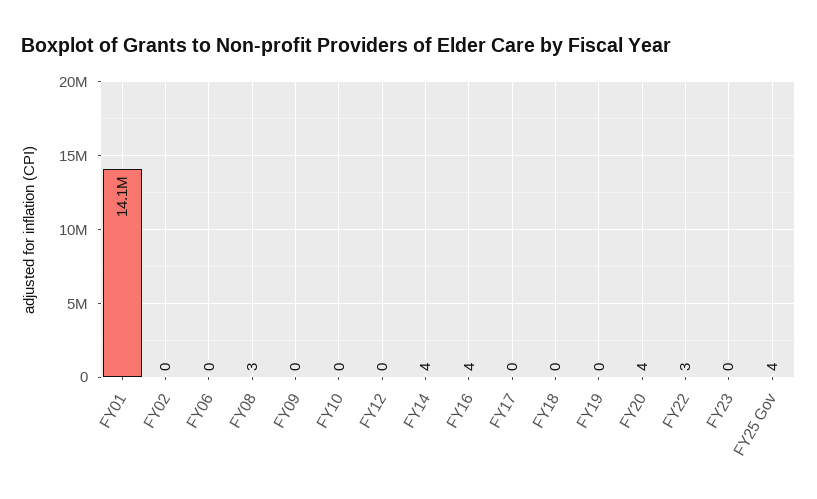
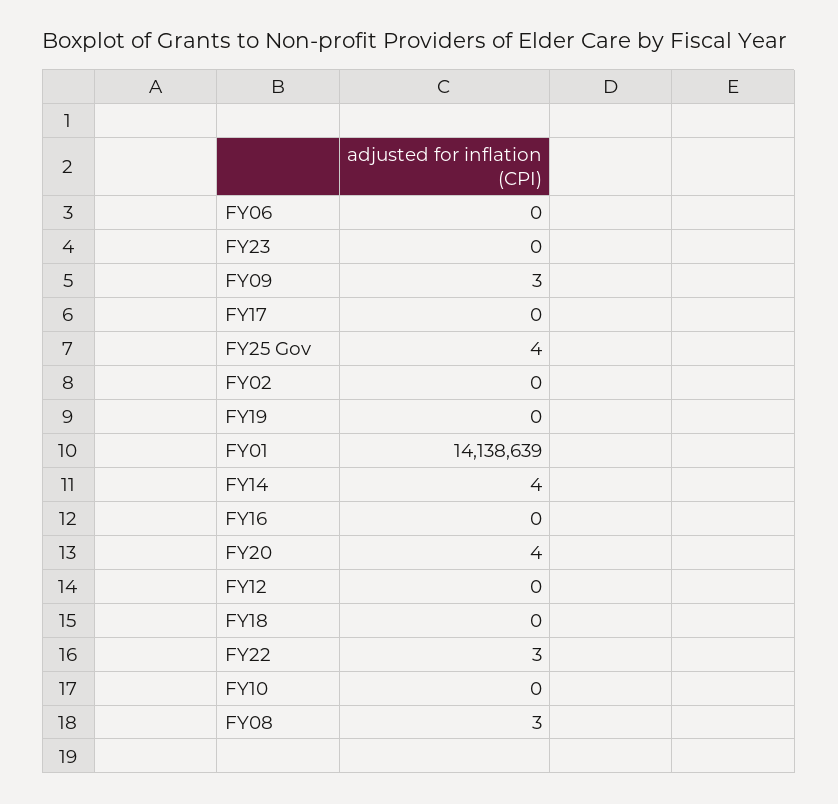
  {
    "FY01": 14138639,
    "FY02": 0,
    "FY06": 0,
    "FY08": 3,
-   "FY09": 0,
+   "FY09": 3,
    "FY10": 0,
    "FY12": 0,
    "FY14": 4,
-   "FY16": 4,
+   "FY16": 0,
    "FY17": 0,
    "FY18": 0,
    "FY19": 0,
    "FY20": 4,
    "FY22": 3,
    "FY23": 0,
    "FY25 Gov": 4
  }

